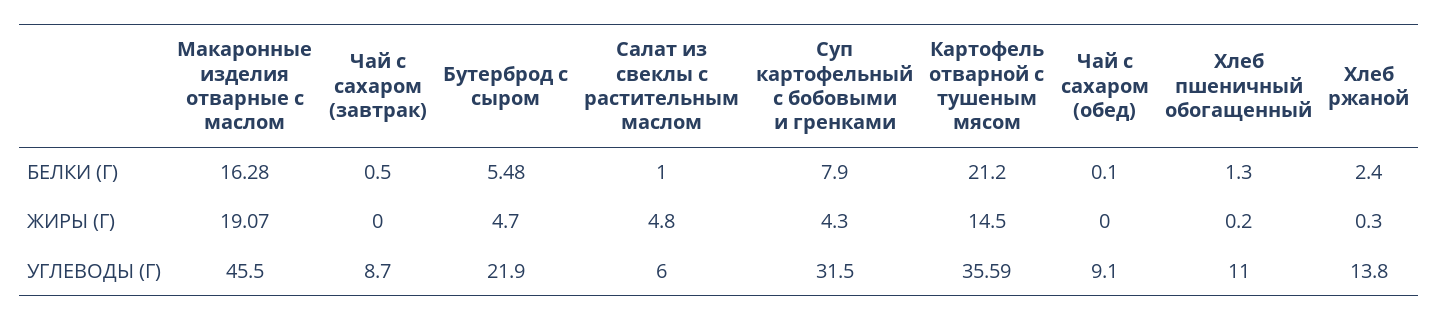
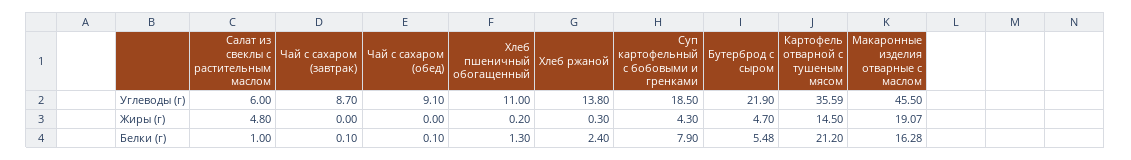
  {
    "Макаронные изделия отварные с маслом": {
      "БЕЛКИ (Г)": 16.28,
      "ЖИРЫ (Г)": 19.07,
      "УГЛЕВОДЫ (Г)": 45.5
    },
    "Чай с сахаром (завтрак)": {
-     "БЕЛКИ (Г)": 0.5,
+     "БЕЛКИ (Г)": 0.1,
      "ЖИРЫ (Г)": 0,
      "УГЛЕВОДЫ (Г)": 8.7
    },
    "Бутерброд с сыром": {
      "БЕЛКИ (Г)": 5.48,
      "ЖИРЫ (Г)": 4.7,
      "УГЛЕВОДЫ (Г)": 21.9
    },
    "Салат из свеклы с растительным маслом": {
      "БЕЛКИ (Г)": 1,
      "ЖИРЫ (Г)": 4.8,
      "УГЛЕВОДЫ (Г)": 6
    },
    "Суп картофельный с бобовыми и гренками": {
      "БЕЛКИ (Г)": 7.9,
      "ЖИРЫ (Г)": 4.3,
-     "УГЛЕВОДЫ (Г)": 31.5
+     "УГЛЕВОДЫ (Г)": 18.5
    },
    "Картофель отварной с тушеным мясом": {
      "БЕЛКИ (Г)": 21.2,
      "ЖИРЫ (Г)": 14.5,
      "УГЛЕВОДЫ (Г)": 35.59
    },
    "Чай с сахаром (обед)": {
      "БЕЛКИ (Г)": 0.1,
      "ЖИРЫ (Г)": 0,
      "УГЛЕВОДЫ (Г)": 9.1
    },
    "Хлеб пшеничный обогащенный": {
      "БЕЛКИ (Г)": 1.3,
      "ЖИРЫ (Г)": 0.2,
      "УГЛЕВОДЫ (Г)": 11
    },
    "Хлеб ржаной": {
      "БЕЛКИ (Г)": 2.4,
      "ЖИРЫ (Г)": 0.3,
      "УГЛЕВОДЫ (Г)": 13.8
    }
  }

